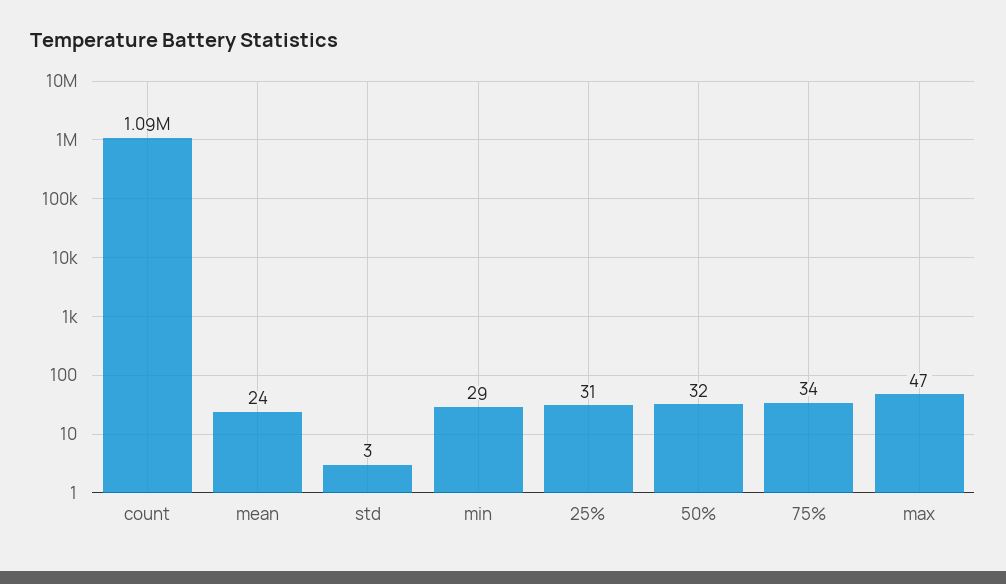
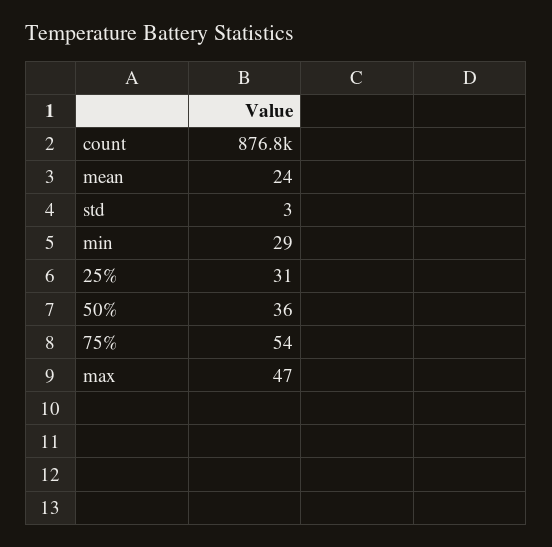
  {
-   "count": 1090000,
+   "count": 876800,
    "mean": 24,
    "std": 3,
    "min": 29,
    "25%": 31,
-   "50%": 32,
+   "50%": 36,
-   "75%": 34,
+   "75%": 54,
    "max": 47
  }

